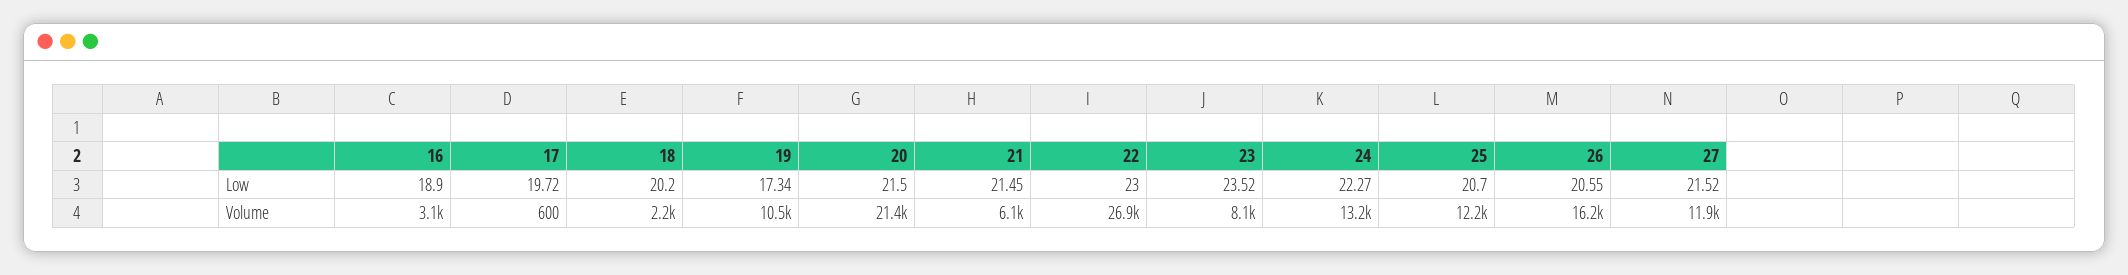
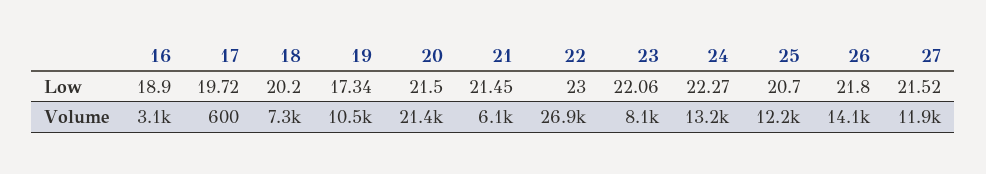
  {
    "16": {
      "Low": 18.9,
      "Volume": 3100
    },
    "17": {
      "Low": 19.72,
      "Volume": 600
    },
    "18": {
      "Low": 20.2,
-     "Volume": 2200
+     "Volume": 7300
    },
    "19": {
      "Low": 17.34,
      "Volume": 10500
    },
    "20": {
      "Low": 21.5,
      "Volume": 21400
    },
    "21": {
      "Low": 21.45,
      "Volume": 6100
    },
    "22": {
      "Low": 23,
      "Volume": 26900
    },
    "23": {
-     "Low": 23.52,
+     "Low": 22.06,
      "Volume": 8100
    },
    "24": {
      "Low": 22.27,
      "Volume": 13200
    },
    "25": {
      "Low": 20.7,
      "Volume": 12200
    },
    "26": {
-     "Low": 20.55,
+     "Low": 21.8,
-     "Volume": 16200
+     "Volume": 14100
    },
    "27": {
      "Low": 21.52,
      "Volume": 11900
    }
  }

